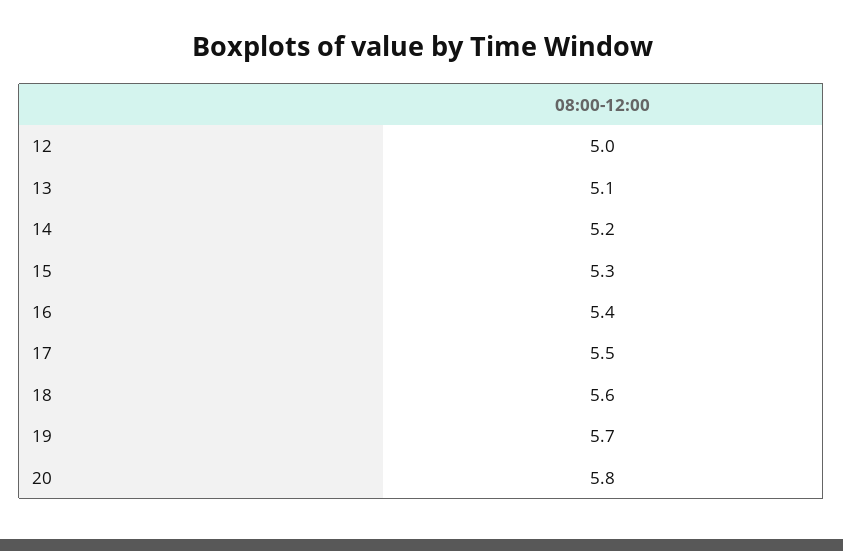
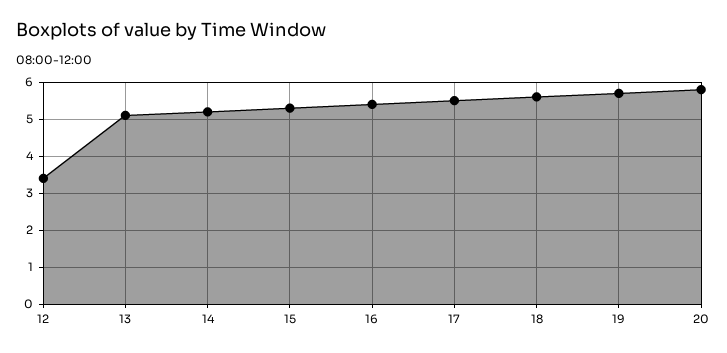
  {
-   "12": 5,
+   "12": 3.5,
    "13": 5.1,
    "14": 5.2,
    "15": 5.3,
    "16": 5.4,
    "17": 5.5,
    "18": 5.6,
    "19": 5.7,
    "20": 5.8
  }

